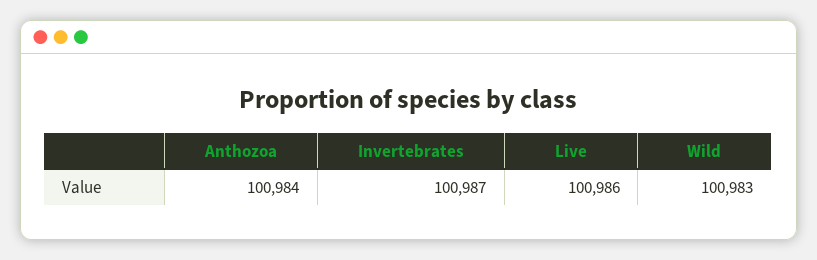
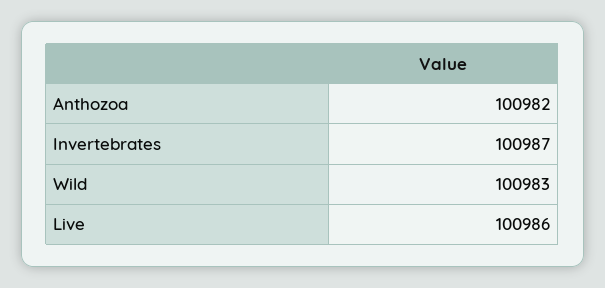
  {
-   "Anthozoa": 100984,
+   "Anthozoa": 100982,
    "Invertebrates": 100987,
    "Live": 100986,
    "Wild": 100983
  }

